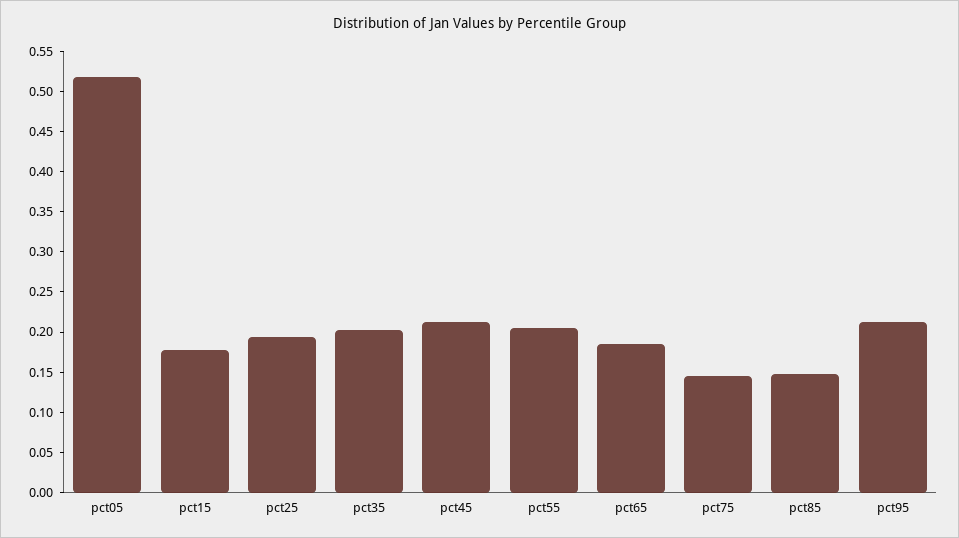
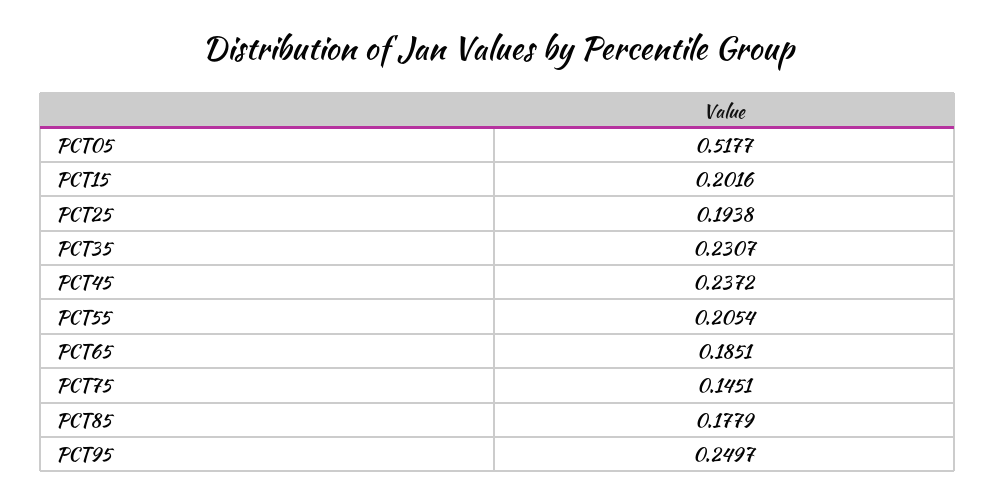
  {
    "pct05": 0.5177,
-   "pct15": 0.18,
+   "pct15": 0.2016,
    "pct25": 0.1938,
-   "pct35": 0.2,
+   "pct35": 0.2307,
-   "pct45": 0.21,
+   "pct45": 0.2372,
    "pct55": 0.2054,
    "pct65": 0.1851,
    "pct75": 0.1451,
-   "pct85": 0.15,
+   "pct85": 0.1779,
-   "pct95": 0.21
+   "pct95": 0.2497
  }

